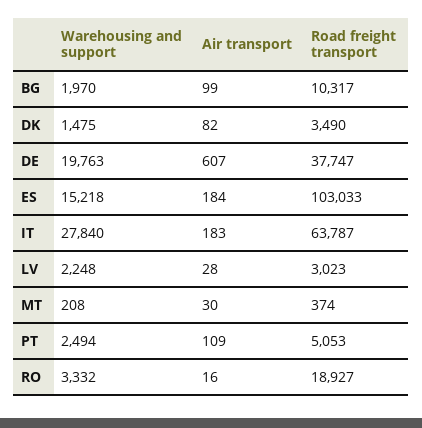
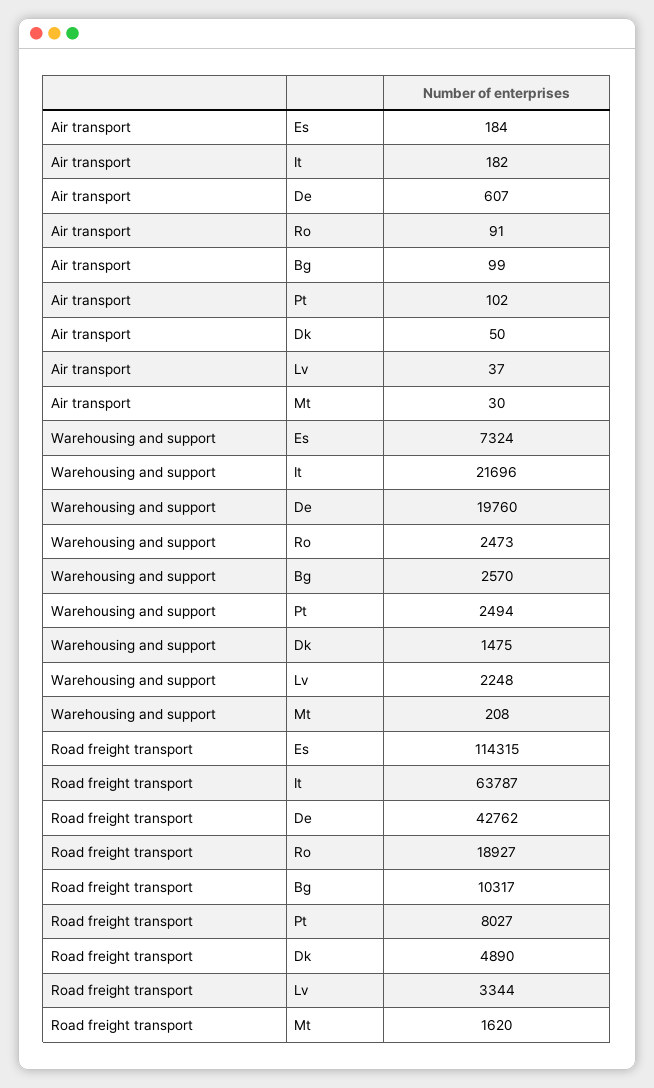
  {
    "Warehousing and support": {
-     "BG": 1970,
+     "BG": 2570,
      "DK": 1475,
-     "DE": 19763,
+     "DE": 19760,
-     "ES": 15218,
+     "ES": 7324,
-     "IT": 27840,
+     "IT": 21696,
      "LV": 2248,
      "MT": 208,
      "PT": 2494,
-     "RO": 3332
+     "RO": 2473
    },
    "Air transport": {
      "BG": 99,
-     "DK": 82,
+     "DK": 50,
      "DE": 607,
      "ES": 184,
-     "IT": 183,
+     "IT": 182,
-     "LV": 28,
+     "LV": 37,
      "MT": 30,
-     "PT": 109,
+     "PT": 102,
-     "RO": 16
+     "RO": 91
    },
    "Road freight transport": {
      "BG": 10317,
-     "DK": 3490,
+     "DK": 4890,
-     "DE": 37747,
+     "DE": 42762,
-     "ES": 103033,
+     "ES": 114315,
      "IT": 63787,
-     "LV": 3023,
+     "LV": 3344,
-     "MT": 374,
+     "MT": 1620,
-     "PT": 5053,
+     "PT": 8027,
      "RO": 18927
    }
  }

